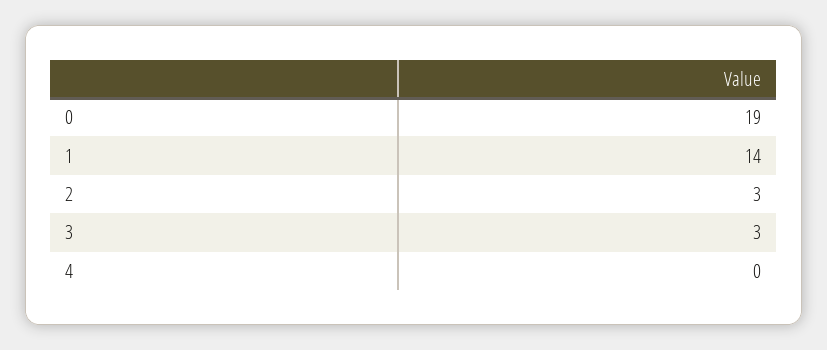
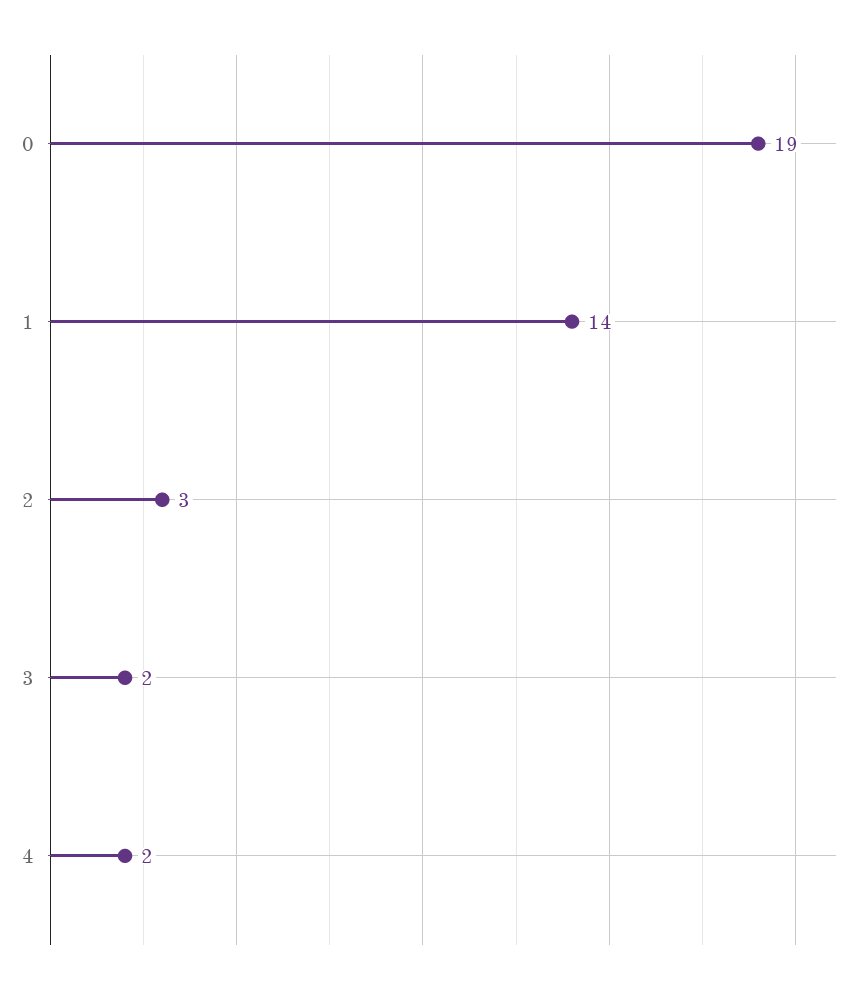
  {
    "0": 19,
    "1": 14,
    "2": 3,
-   "3": 3,
+   "3": 2,
-   "4": 0
+   "4": 2
  }

